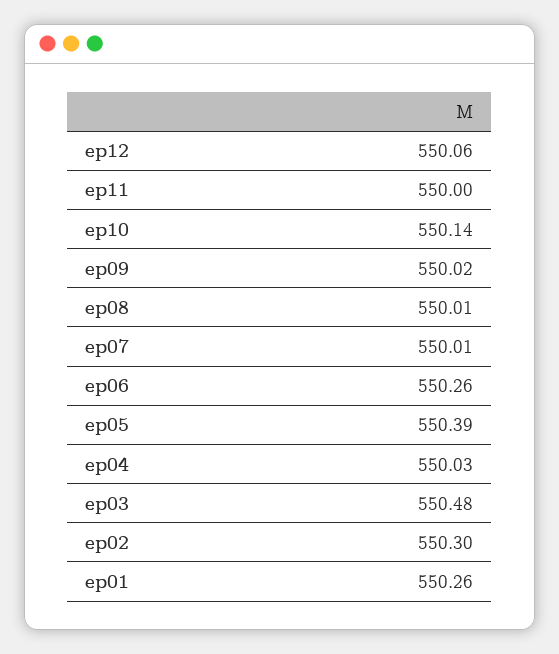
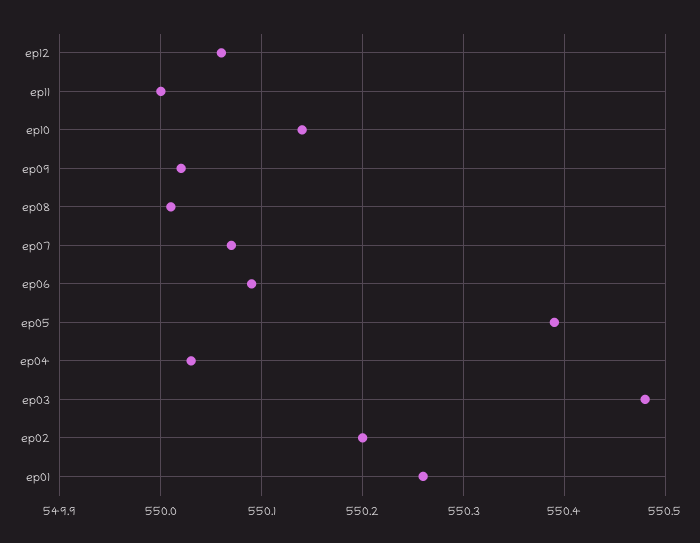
  {
    "ep12": 550.06,
    "ep11": 550,
    "ep10": 550.14,
    "ep09": 550.02,
    "ep08": 550.01,
-   "ep07": 550.01,
+   "ep07": 550.07,
-   "ep06": 550.26,
+   "ep06": 550.09,
    "ep05": 550.39,
    "ep04": 550.03,
    "ep03": 550.48,
-   "ep02": 550.3,
+   "ep02": 550.2,
    "ep01": 550.26
  }

